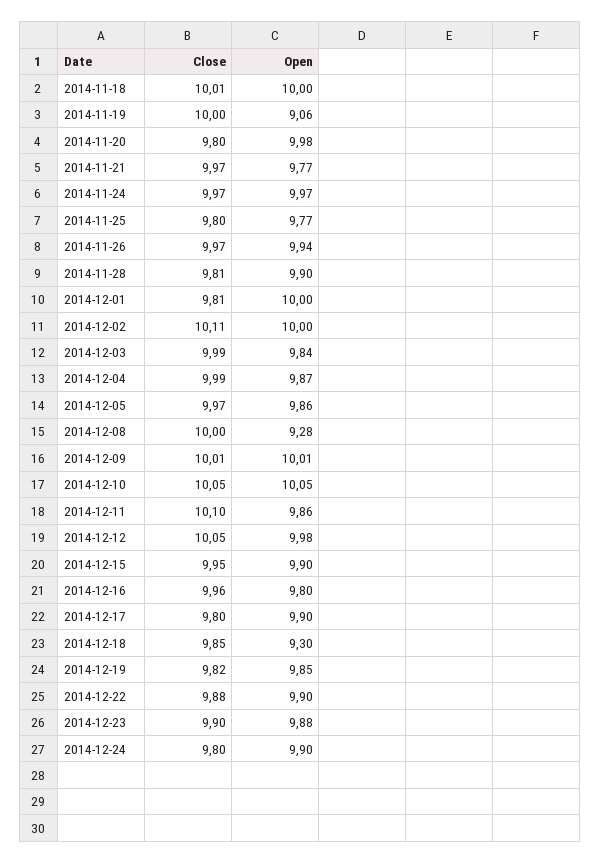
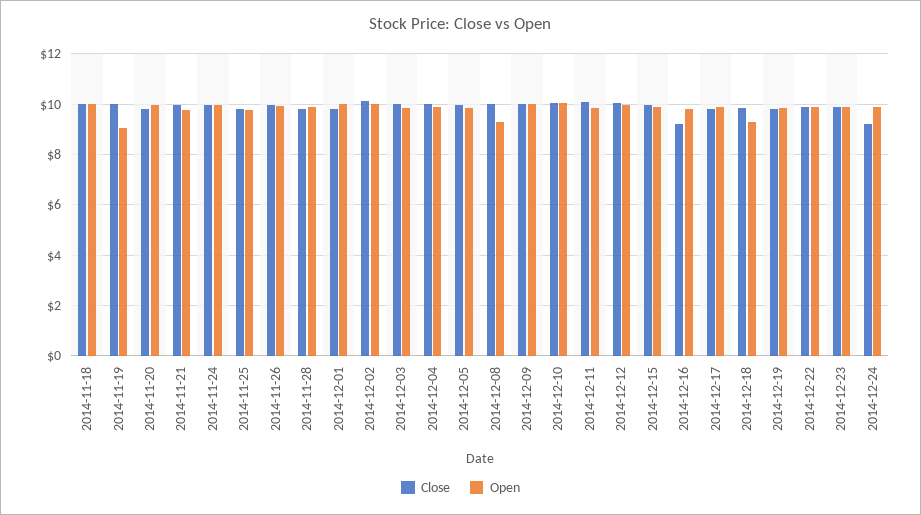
  {
    "Close": {
      "2014-11-18": 10.01,
      "2014-11-19": 10,
      "2014-11-20": 9.8,
      "2014-11-21": 9.97,
      "2014-11-24": 9.97,
      "2014-11-25": 9.8,
      "2014-11-26": 9.97,
      "2014-11-28": 9.81,
      "2014-12-01": 9.81,
      "2014-12-02": 10.11,
      "2014-12-03": 9.99,
      "2014-12-04": 9.99,
      "2014-12-05": 9.97,
      "2014-12-08": 10,
      "2014-12-09": 10.01,
      "2014-12-10": 10.05,
      "2014-12-11": 10.1,
      "2014-12-12": 10.05,
      "2014-12-15": 9.95,
-     "2014-12-16": 9.96,
+     "2014-12-16": 9.25,
      "2014-12-17": 9.8,
      "2014-12-18": 9.85,
      "2014-12-19": 9.82,
      "2014-12-22": 9.88,
      "2014-12-23": 9.9,
-     "2014-12-24": 9.8
+     "2014-12-24": 9.25
    },
    "Open": {
      "2014-11-18": 10,
      "2014-11-19": 9.06,
      "2014-11-20": 9.98,
      "2014-11-21": 9.77,
      "2014-11-24": 9.97,
      "2014-11-25": 9.77,
      "2014-11-26": 9.94,
      "2014-11-28": 9.9,
      "2014-12-01": 10,
      "2014-12-02": 10,
      "2014-12-03": 9.84,
      "2014-12-04": 9.87,
      "2014-12-05": 9.86,
      "2014-12-08": 9.28,
      "2014-12-09": 10.01,
      "2014-12-10": 10.05,
      "2014-12-11": 9.86,
      "2014-12-12": 9.98,
      "2014-12-15": 9.9,
      "2014-12-16": 9.8,
      "2014-12-17": 9.9,
      "2014-12-18": 9.3,
      "2014-12-19": 9.85,
      "2014-12-22": 9.9,
      "2014-12-23": 9.88,
      "2014-12-24": 9.9
    }
  }

